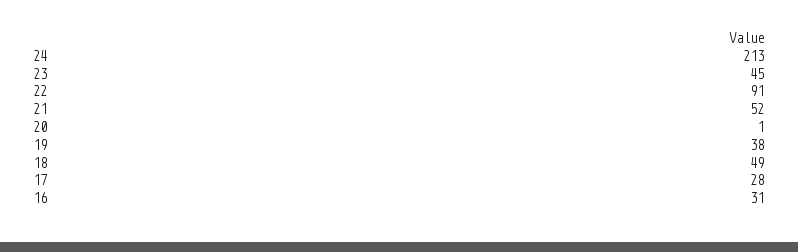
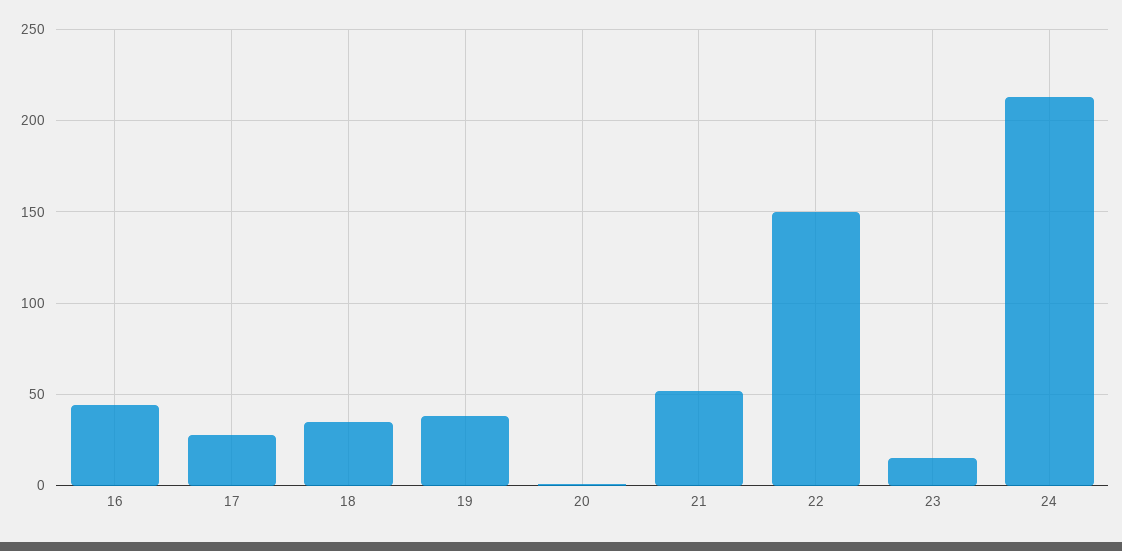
  {
    "24": 213,
-   "23": 45,
+   "23": 15,
-   "22": 91,
+   "22": 150,
    "21": 52,
    "20": 1,
    "19": 38,
-   "18": 49,
+   "18": 35,
    "17": 28,
-   "16": 31
+   "16": 45
  }

